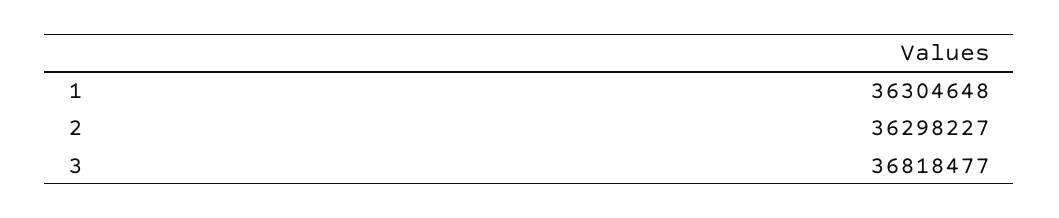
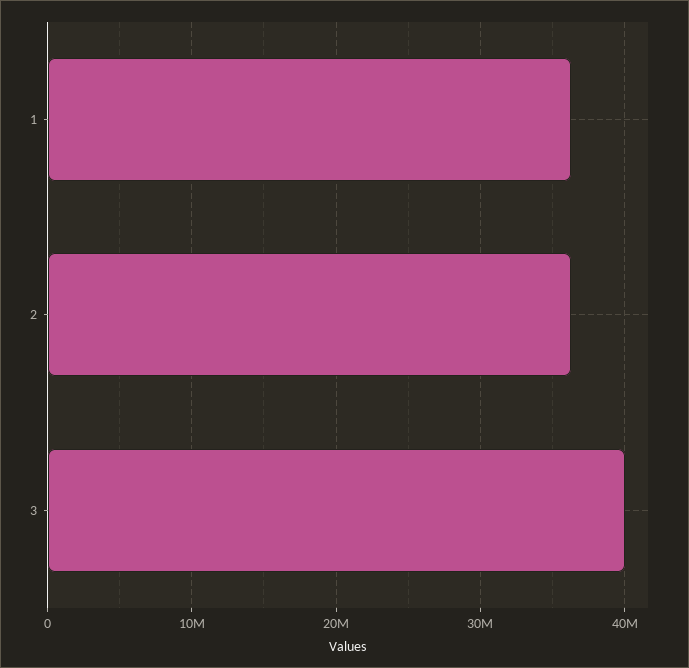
  {
    "1": 36304648,
    "2": 36298227,
-   "3": 36818477
+   "3": 40000000
  }

